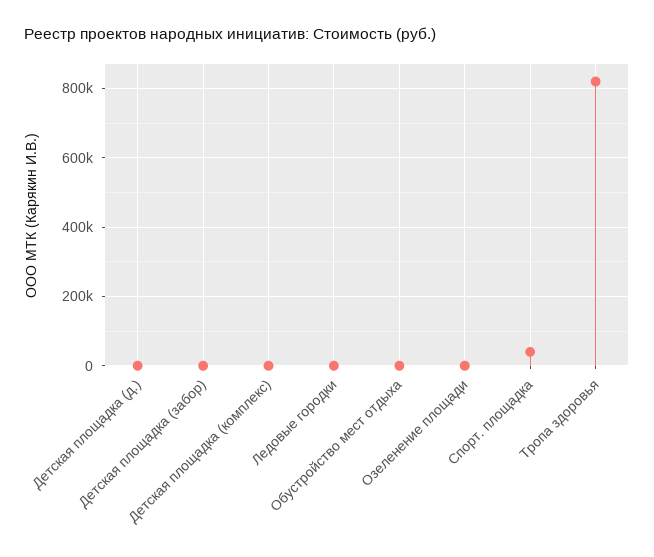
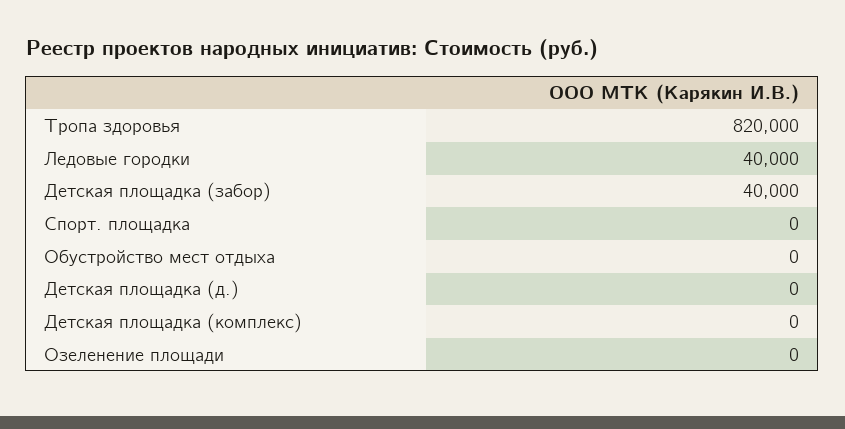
  {
    "Детская площадка (д.)": 0,
-   "Детская площадка (забор)": 0,
+   "Детская площадка (забор)": 40000,
    "Детская площадка (комплекс)": 0,
-   "Ледовые городки": 0,
+   "Ледовые городки": 40000,
    "Обустройство мест отдыха": 0,
    "Озеленение площади": 0,
-   "Спорт. площадка": 40000,
+   "Спорт. площадка": 0,
    "Тропа здоровья": 820000
  }

